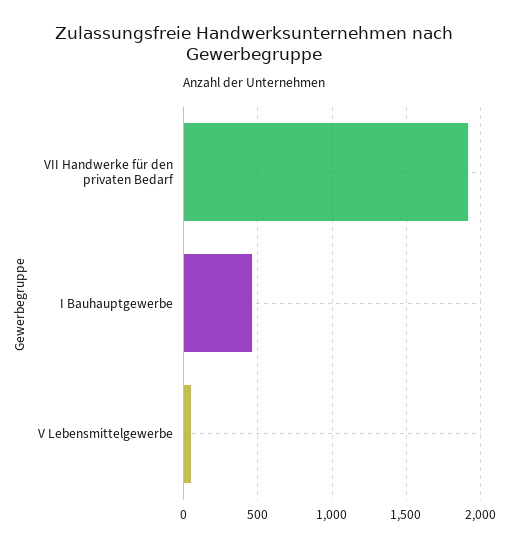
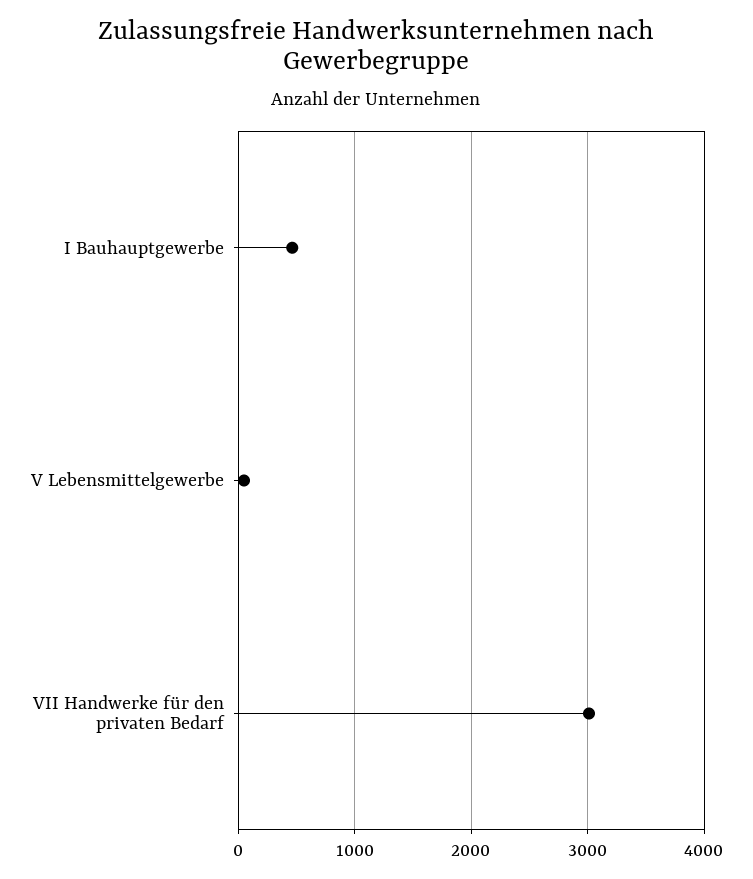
  {
-   "VII Handwerke für den privaten Bedarf": 1900,
+   "VII Handwerke für den privaten Bedarf": 3000,
    "I Bauhauptgewerbe": 450,
    "V Lebensmittelgewerbe": 50
  }

